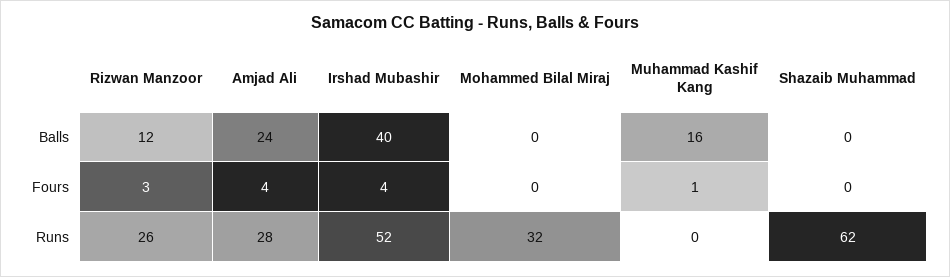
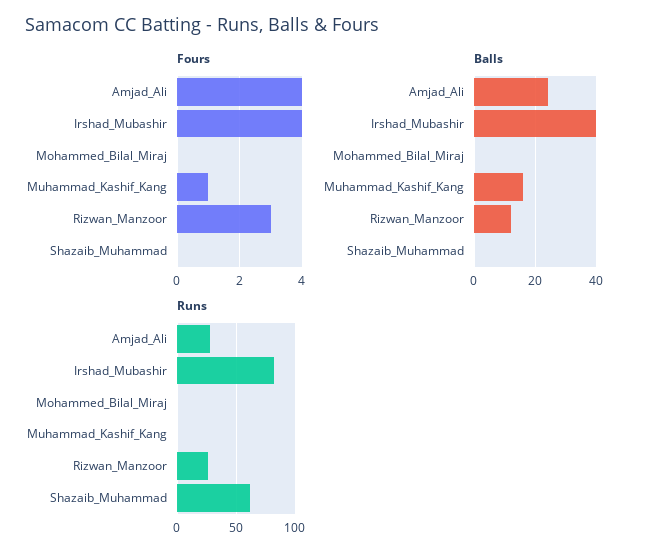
  {
    "Balls": {
      "Rizwan Manzoor": 12,
      "Amjad Ali": 24,
      "Irshad Mubashir": 40,
      "Mohammed Bilal Miraj": 0,
      "Muhammad Kashif Kang": 16,
      "Shazaib Muhammad": 0
    },
    "Fours": {
      "Rizwan Manzoor": 3,
      "Amjad Ali": 4,
      "Irshad Mubashir": 4,
      "Mohammed Bilal Miraj": 0,
      "Muhammad Kashif Kang": 1,
      "Shazaib Muhammad": 0
    },
    "Runs": {
      "Rizwan Manzoor": 26,
      "Amjad Ali": 28,
-     "Irshad Mubashir": 52,
+     "Irshad Mubashir": 80,
-     "Mohammed Bilal Miraj": 32,
+     "Mohammed Bilal Miraj": 0,
      "Muhammad Kashif Kang": 0,
      "Shazaib Muhammad": 62
    }
  }

